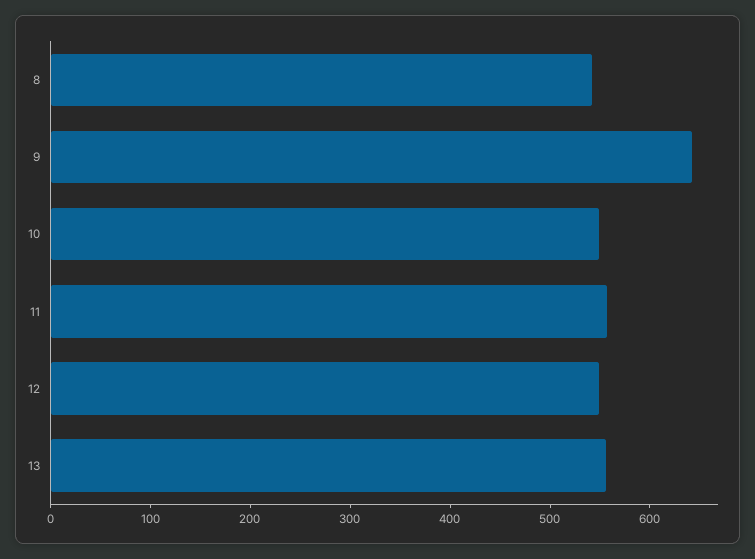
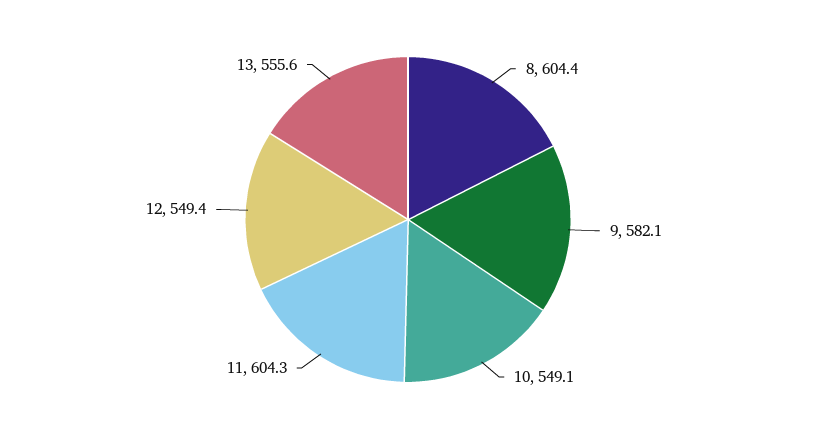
  {
-   "8": 540,
+   "8": 604.4,
-   "9": 640,
+   "9": 582.1,
    "10": 549.1,
-   "11": 560,
+   "11": 604.3,
    "12": 549.4,
    "13": 555.6
  }

